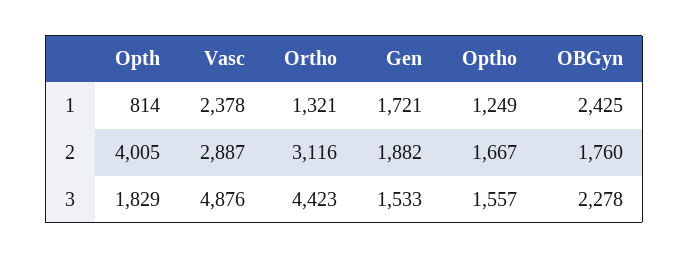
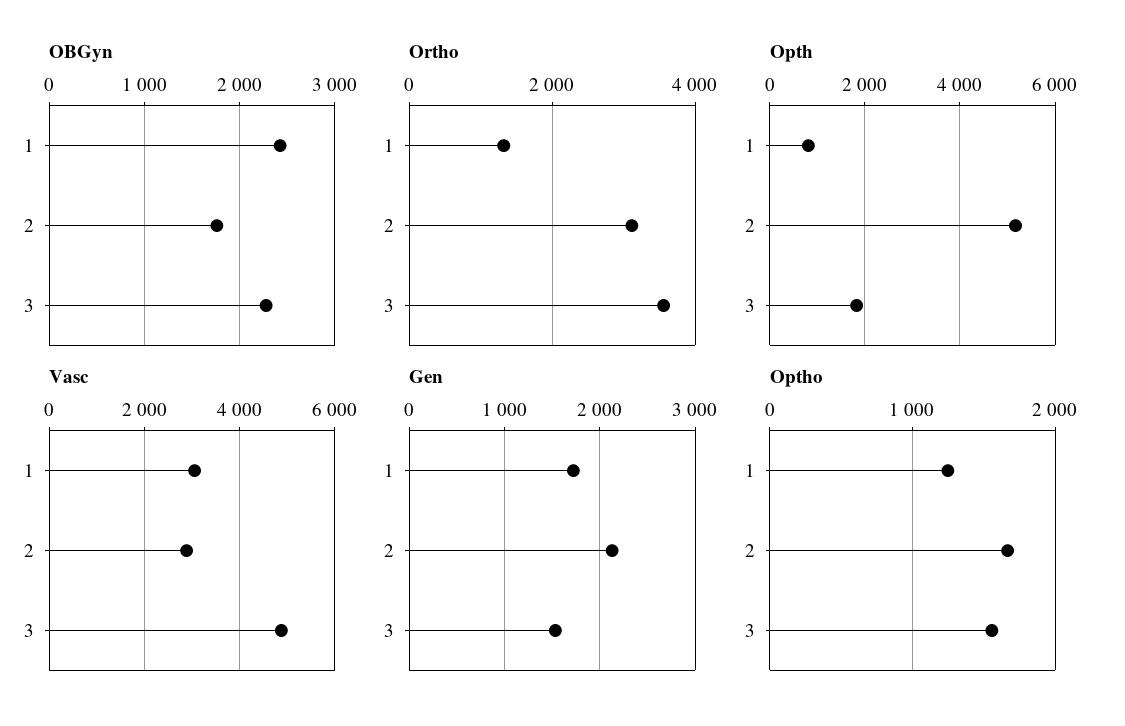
  {
    "Opth": {
      "1": 814,
-     "2": 4005,
+     "2": 5200,
      "3": 1829
    },
    "Vasc": {
-     "1": 2378,
+     "1": 3000,
      "2": 2887,
      "3": 4876
    },
    "Ortho": {
      "1": 1321,
      "2": 3116,
-     "3": 4423
+     "3": 3600
    },
    "Gen": {
      "1": 1721,
-     "2": 1882,
+     "2": 2100,
      "3": 1533
    },
    "Optho": {
      "1": 1249,
      "2": 1667,
      "3": 1557
    },
    "OBGyn": {
      "1": 2425,
      "2": 1760,
      "3": 2278
    }
  }

